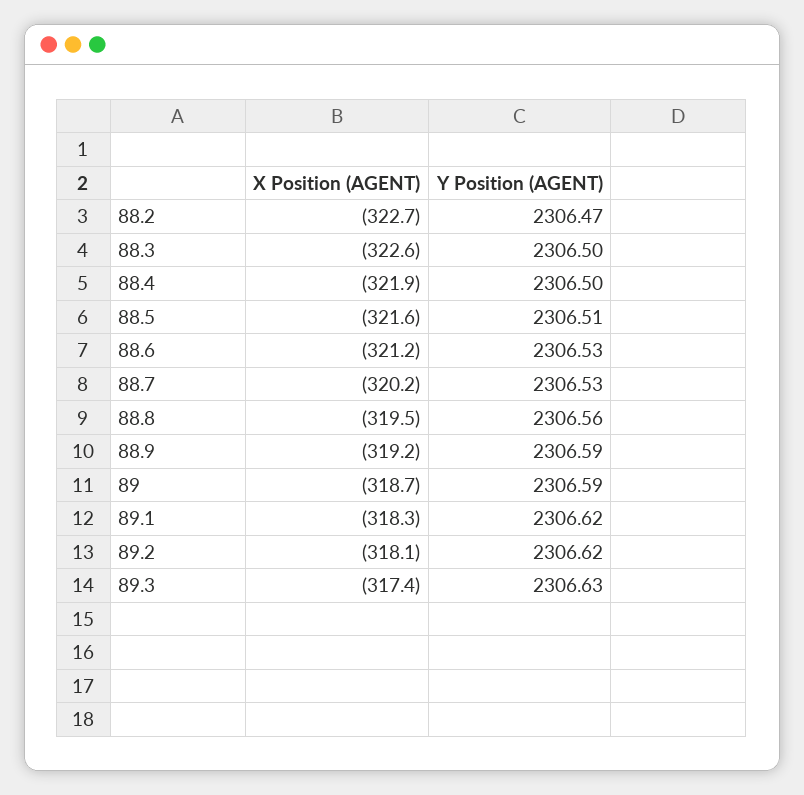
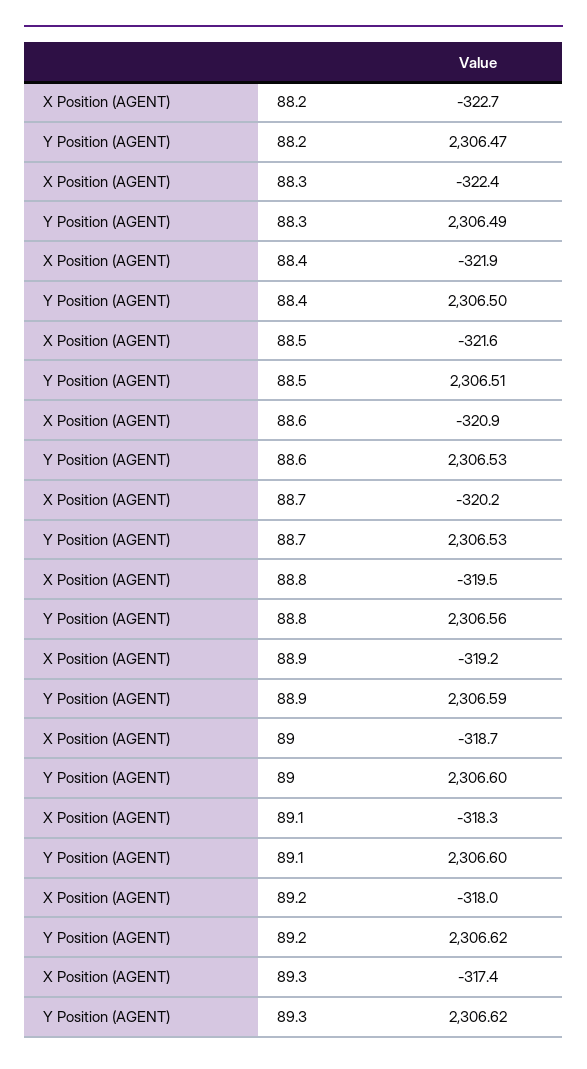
  {
    "X Position (AGENT)": {
      "88.2": -322.7,
-     "88.3": -322.6,
+     "88.3": -322.4,
      "88.4": -321.9,
      "88.5": -321.6,
-     "88.6": -321.2,
+     "88.6": -320.9,
      "88.7": -320.2,
      "88.8": -319.5,
      "88.9": -319.2,
      "89": -318.7,
      "89.1": -318.3,
-     "89.2": -318.1,
+     "89.2": -318,
      "89.3": -317.4
    },
    "Y Position (AGENT)": {
      "88.2": 2306.47,
-     "88.3": 2306.5,
+     "88.3": 2306.49,
      "88.4": 2306.5,
      "88.5": 2306.51,
      "88.6": 2306.53,
      "88.7": 2306.53,
      "88.8": 2306.56,
      "88.9": 2306.59,
-     "89": 2306.59,
+     "89": 2306.6,
-     "89.1": 2306.62,
+     "89.1": 2306.6,
      "89.2": 2306.62,
-     "89.3": 2306.63
+     "89.3": 2306.62
    }
  }

